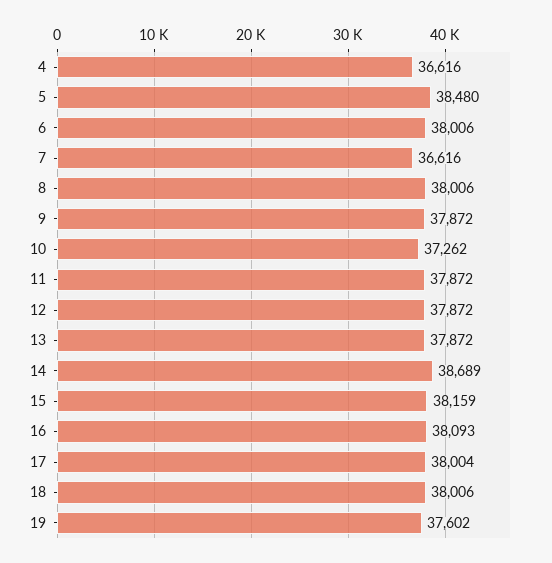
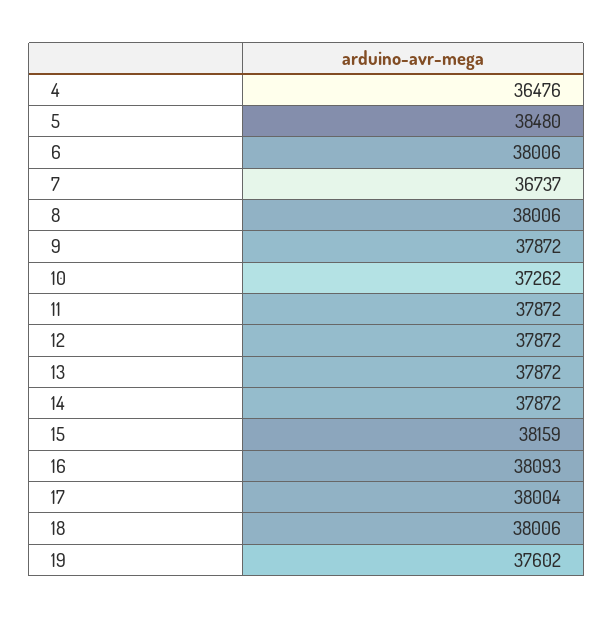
  {
-   "4": 36616,
+   "4": 36476,
    "5": 38480,
    "6": 38006,
-   "7": 36616,
+   "7": 36737,
    "8": 38006,
    "9": 37872,
    "10": 37262,
    "11": 37872,
    "12": 37872,
    "13": 37872,
-   "14": 38689,
+   "14": 37872,
    "15": 38159,
    "16": 38093,
    "17": 38004,
    "18": 38006,
    "19": 37602
  }

